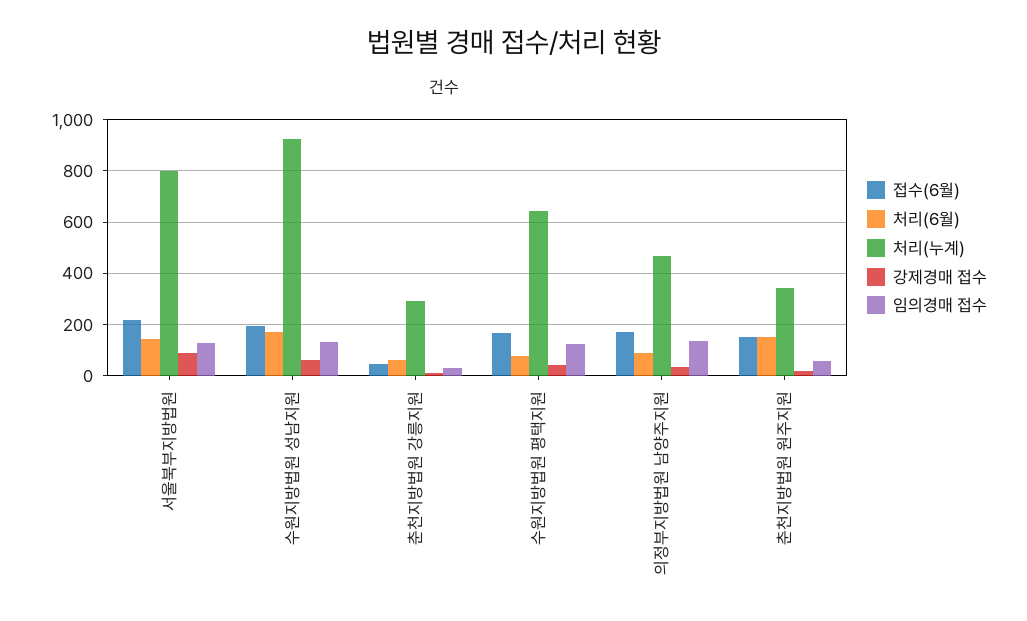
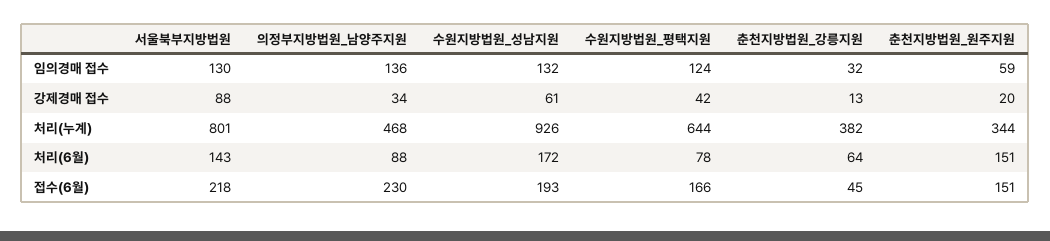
  {
    "접수(6월)": {
      "서울북부지방법원": 218,
      "수원지방법원 성남지원": 193,
      "춘천지방법원 강릉지원": 45,
      "수원지방법원 평택지원": 166,
-     "의정부지방법원 남양주지원": 175,
+     "의정부지방법원 남양주지원": 230,
      "춘천지방법원 원주지원": 151
    },
    "처리(6월)": {
      "서울북부지방법원": 143,
      "수원지방법원 성남지원": 172,
      "춘천지방법원 강릉지원": 64,
      "수원지방법원 평택지원": 78,
      "의정부지방법원 남양주지원": 88,
      "춘천지방법원 원주지원": 151
    },
    "처리(누계)": {
      "서울북부지방법원": 801,
      "수원지방법원 성남지원": 926,
-     "춘천지방법원 강릉지원": 300,
+     "춘천지방법원 강릉지원": 382,
      "수원지방법원 평택지원": 644,
      "의정부지방법원 남양주지원": 468,
      "춘천지방법원 원주지원": 344
    },
    "강제경매 접수": {
      "서울북부지방법원": 88,
      "수원지방법원 성남지원": 61,
      "춘천지방법원 강릉지원": 13,
      "수원지방법원 평택지원": 42,
      "의정부지방법원 남양주지원": 34,
      "춘천지방법원 원주지원": 20
    },
    "임의경매 접수": {
      "서울북부지방법원": 130,
      "수원지방법원 성남지원": 132,
      "춘천지방법원 강릉지원": 32,
      "수원지방법원 평택지원": 124,
      "의정부지방법원 남양주지원": 136,
      "춘천지방법원 원주지원": 59
    }
  }

